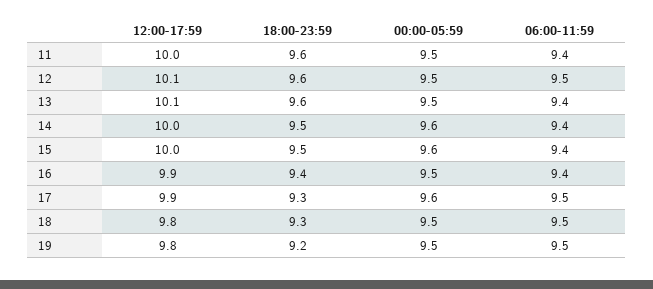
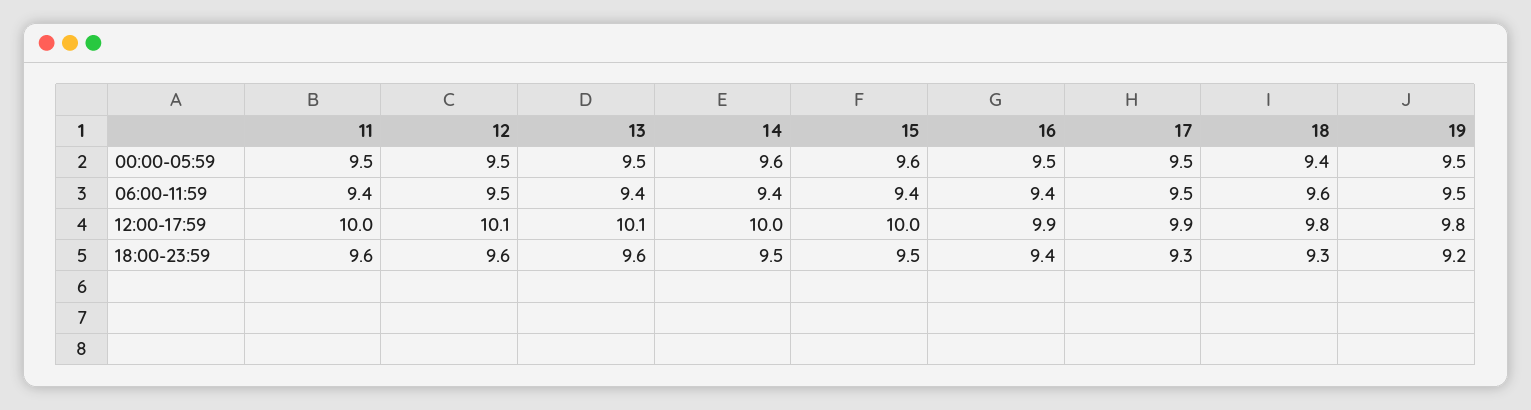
  {
    "12:00-17:59": {
      "11": 10,
      "12": 10.1,
      "13": 10.1,
      "14": 10,
      "15": 10,
      "16": 9.9,
      "17": 9.9,
      "18": 9.8,
      "19": 9.8
    },
    "18:00-23:59": {
      "11": 9.6,
      "12": 9.6,
      "13": 9.6,
      "14": 9.5,
      "15": 9.5,
      "16": 9.4,
      "17": 9.3,
      "18": 9.3,
      "19": 9.2
    },
    "00:00-05:59": {
      "11": 9.5,
      "12": 9.5,
      "13": 9.5,
      "14": 9.6,
      "15": 9.6,
      "16": 9.5,
-     "17": 9.6,
+     "17": 9.5,
-     "18": 9.5,
+     "18": 9.4,
      "19": 9.5
    },
    "06:00-11:59": {
      "11": 9.4,
      "12": 9.5,
      "13": 9.4,
      "14": 9.4,
      "15": 9.4,
      "16": 9.4,
      "17": 9.5,
-     "18": 9.5,
+     "18": 9.6,
      "19": 9.5
    }
  }

